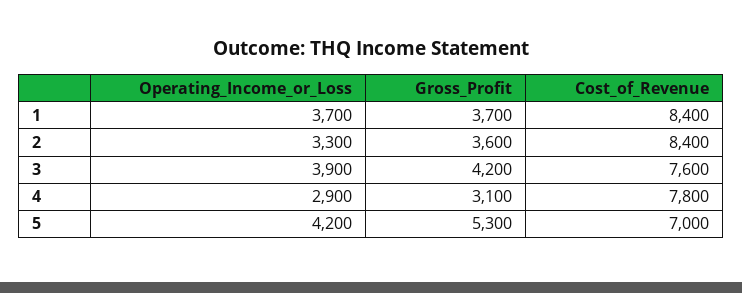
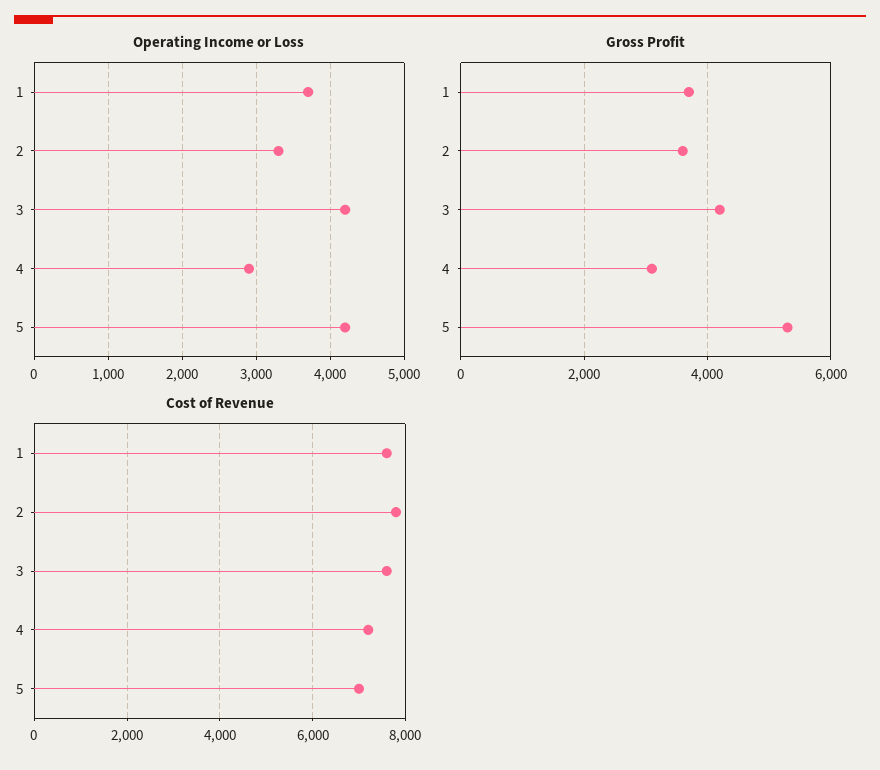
  {
    "Operating_Income_or_Loss": {
      "1": 3700,
      "2": 3300,
-     "3": 3900,
+     "3": 4200,
      "4": 2900,
      "5": 4200
    },
    "Gross_Profit": {
      "1": 3700,
      "2": 3600,
      "3": 4200,
      "4": 3100,
      "5": 5300
    },
    "Cost_of_Revenue": {
-     "1": 8400,
+     "1": 7600,
-     "2": 8400,
+     "2": 7800,
      "3": 7600,
-     "4": 7800,
+     "4": 7200,
      "5": 7000
    }
  }

